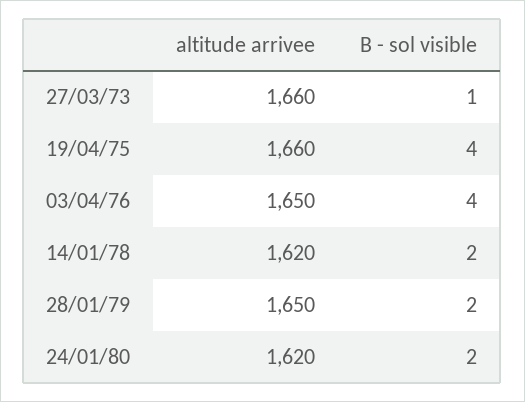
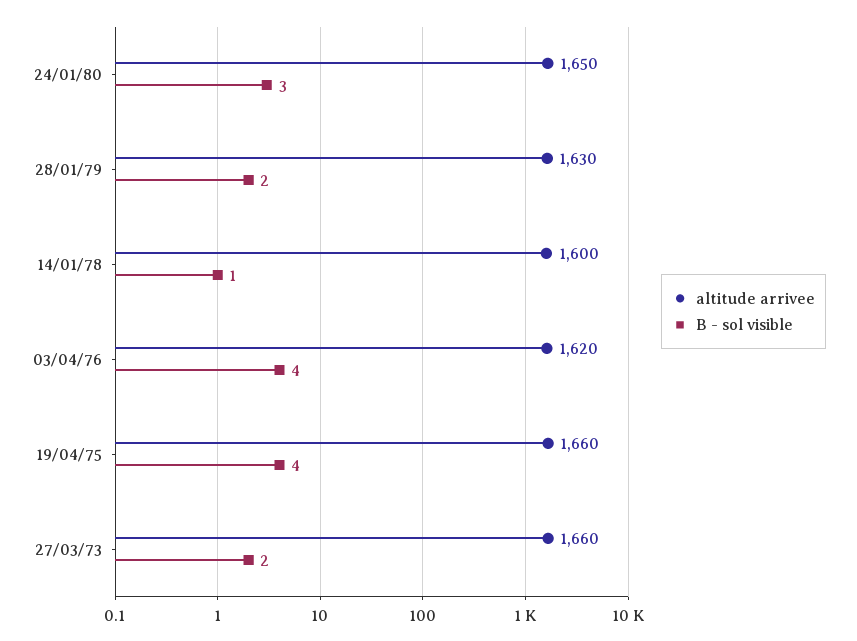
  {
    "altitude arrivee": {
      "27/03/73": 1660,
      "19/04/75": 1660,
-     "03/04/76": 1650,
+     "03/04/76": 1620,
-     "14/01/78": 1620,
+     "14/01/78": 1600,
-     "28/01/79": 1650,
+     "28/01/79": 1630,
-     "24/01/80": 1620
+     "24/01/80": 1650
    },
    "B - sol visible": {
-     "27/03/73": 1,
+     "27/03/73": 2,
      "19/04/75": 4,
      "03/04/76": 4,
-     "14/01/78": 2,
+     "14/01/78": 1,
      "28/01/79": 2,
-     "24/01/80": 2
+     "24/01/80": 3
    }
  }

